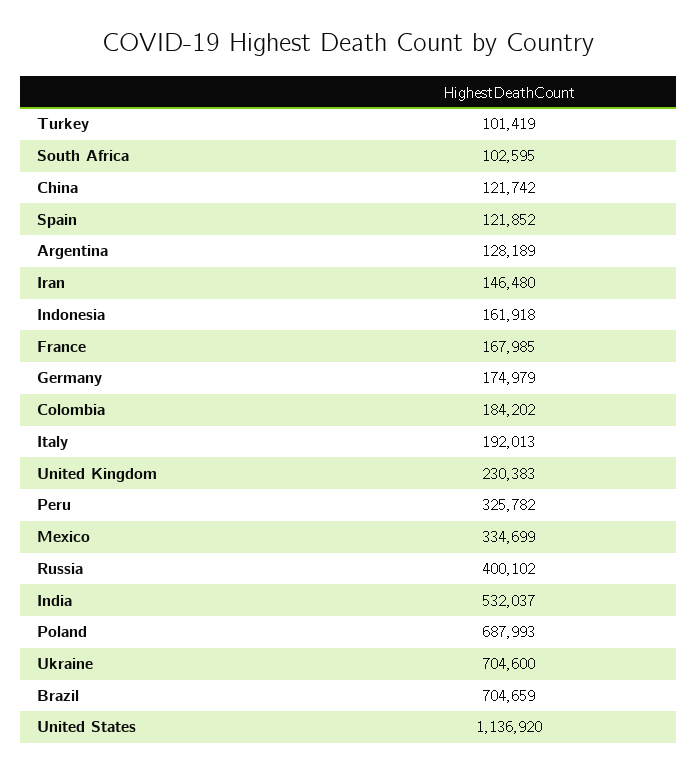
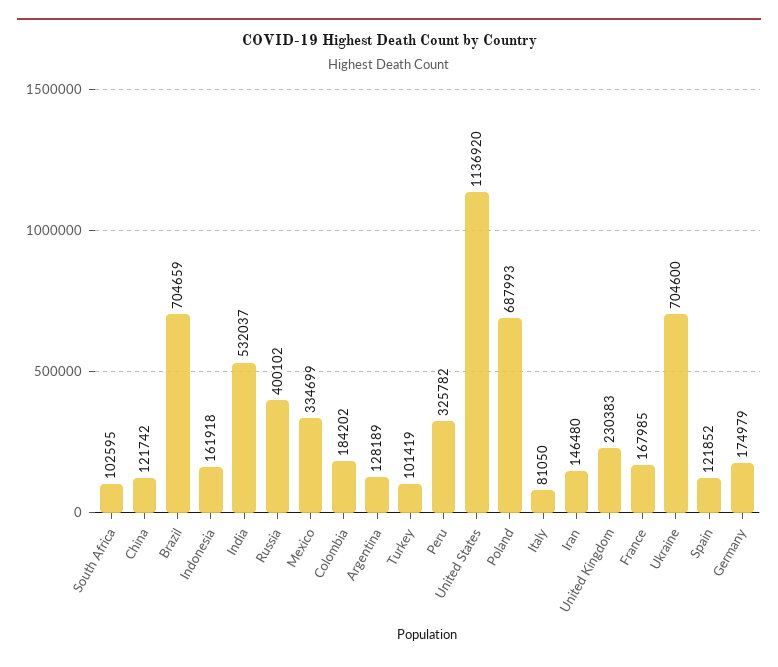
  {
    "Turkey": 101419,
    "South Africa": 102595,
    "China": 121742,
    "Spain": 121852,
    "Argentina": 128189,
    "Iran": 146480,
    "Indonesia": 161918,
    "France": 167985,
    "Germany": 174979,
    "Colombia": 184202,
-   "Italy": 192013,
+   "Italy": 81050,
    "United Kingdom": 230383,
    "Peru": 325782,
    "Mexico": 334699,
    "Russia": 400102,
    "India": 532037,
    "Poland": 687993,
    "Ukraine": 704600,
    "Brazil": 704659,
    "United States": 1136920
  }

